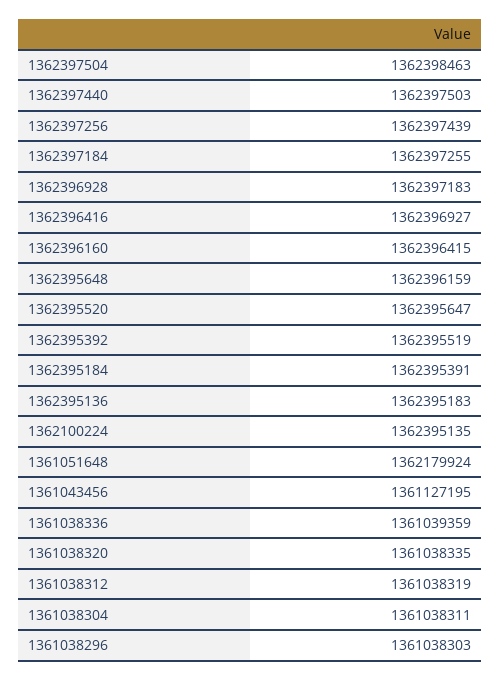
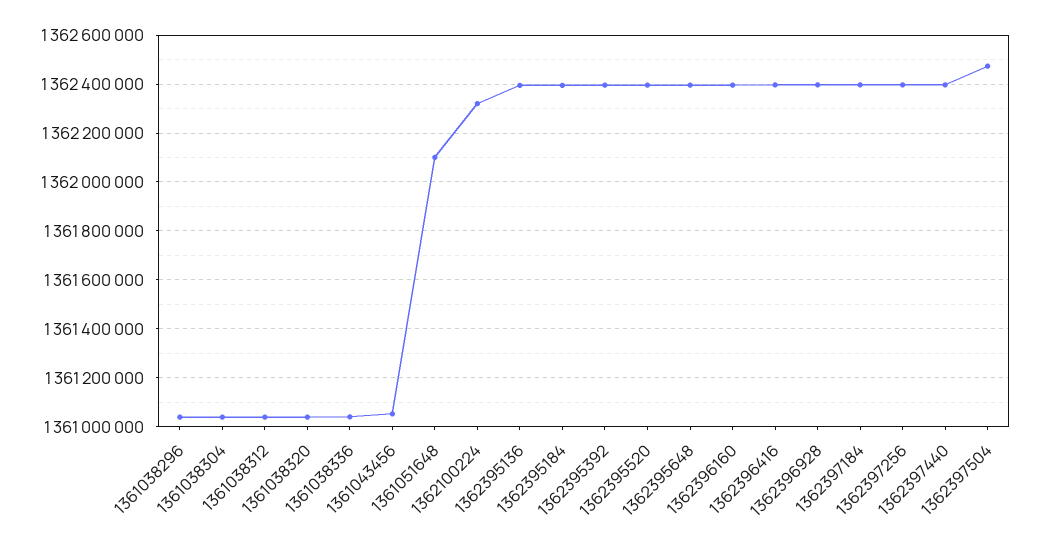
  {
-   "1362397504": 1362398463,
+   "1362397504": 1362475000,
    "1362397440": 1362397503,
    "1362397256": 1362397439,
    "1362397184": 1362397255,
    "1362396928": 1362397183,
    "1362396416": 1362396927,
    "1362396160": 1362396415,
    "1362395648": 1362396159,
    "1362395520": 1362395647,
    "1362395392": 1362395519,
    "1362395184": 1362395391,
    "1362395136": 1362395183,
-   "1362100224": 1362395135,
+   "1362100224": 1362325000,
-   "1361051648": 1362179924,
+   "1361051648": 1362100000,
-   "1361043456": 1361127195,
+   "1361043456": 1361050000,
    "1361038336": 1361039359,
    "1361038320": 1361038335,
    "1361038312": 1361038319,
    "1361038304": 1361038311,
    "1361038296": 1361038303
  }

